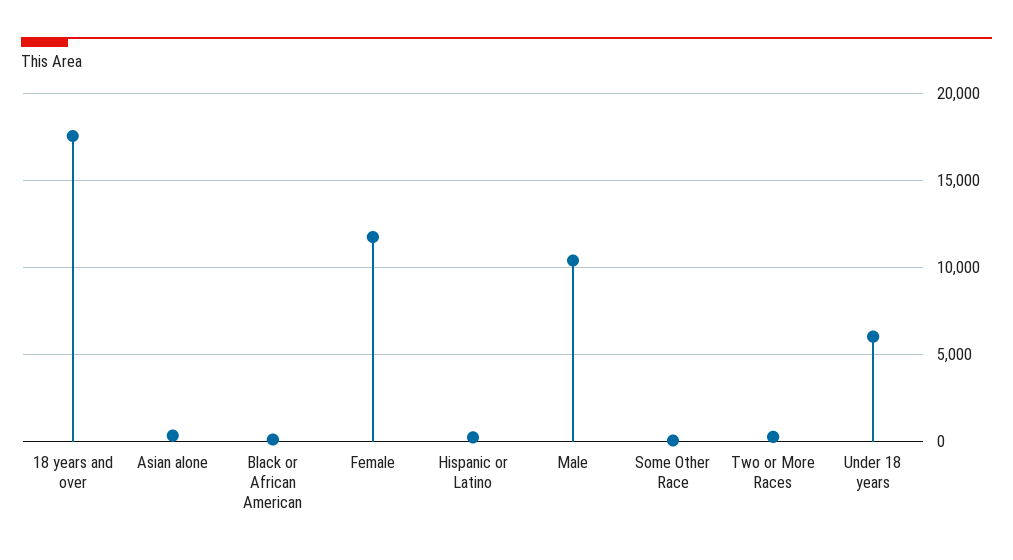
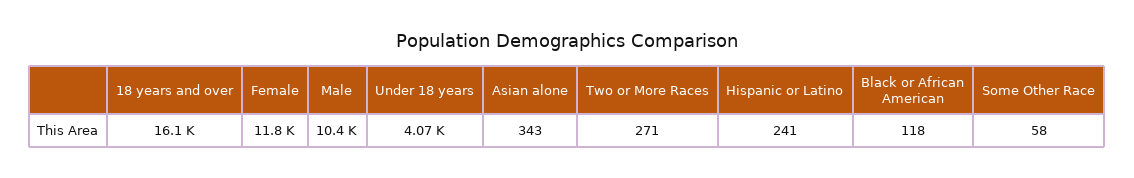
  {
-   "18 years and over": 17500,
+   "18 years and over": 16100,
    "Asian alone": 343,
    "Black or African American": 118,
    "Female": 11800,
    "Hispanic or Latino": 241,
    "Male": 10400,
    "Some Other Race": 58,
    "Two or More Races": 271,
-   "Under 18 years": 6000
+   "Under 18 years": 4070
  }

